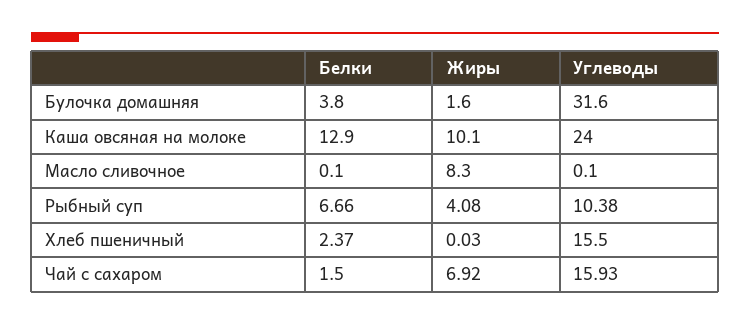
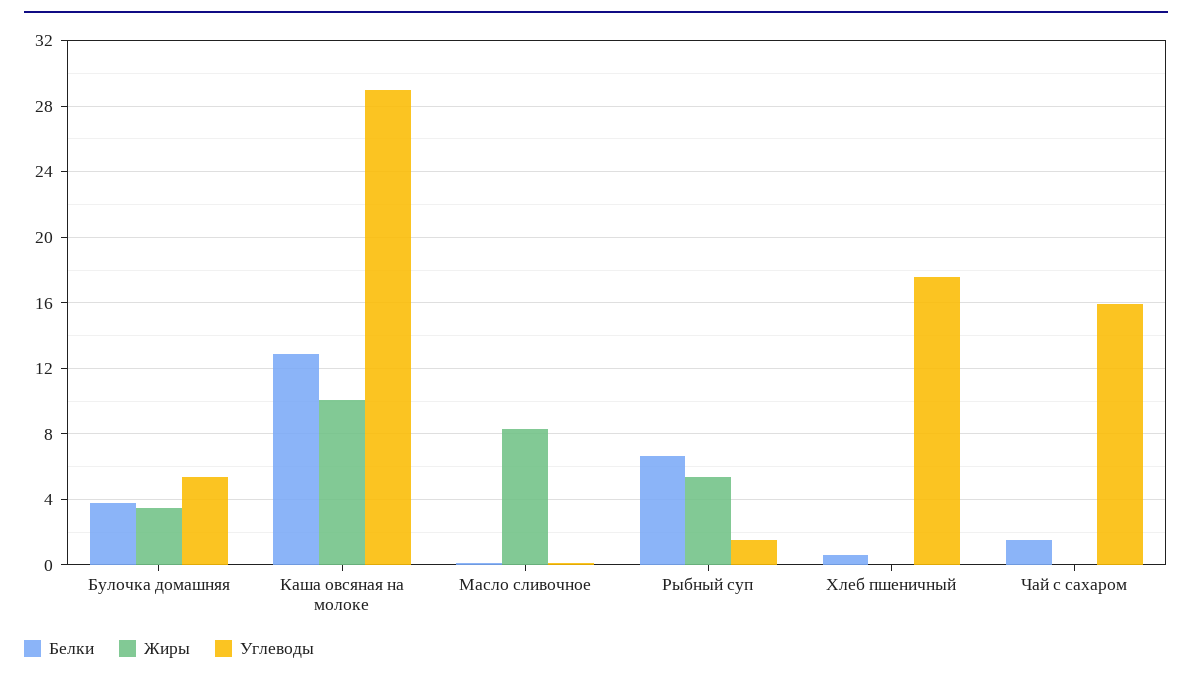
  {
    "Белки": {
      "Булочка домашняя": 3.8,
      "Каша овсяная на молоке": 12.9,
      "Масло сливочное": 0.1,
      "Рыбный суп": 6.66,
-     "Хлеб пшеничный": 2.37,
+     "Хлеб пшеничный": 0.5,
      "Чай с сахаром": 1.5
    },
    "Жиры": {
-     "Булочка домашняя": 1.6,
+     "Булочка домашняя": 3.5,
      "Каша овсяная на молоке": 10.1,
      "Масло сливочное": 8.3,
-     "Рыбный суп": 4.08,
+     "Рыбный суп": 5.5,
      "Хлеб пшеничный": 0.03,
-     "Чай с сахаром": 6.92
+     "Чай с сахаром": 0
    },
    "Углеводы": {
-     "Булочка домашняя": 31.6,
+     "Булочка домашняя": 5.5,
-     "Каша овсяная на молоке": 24,
+     "Каша овсяная на молоке": 29,
      "Масло сливочное": 0.1,
-     "Рыбный суп": 10.38,
+     "Рыбный суп": 1.5,
-     "Хлеб пшеничный": 15.5,
+     "Хлеб пшеничный": 17.5,
      "Чай с сахаром": 15.93
    }
  }

